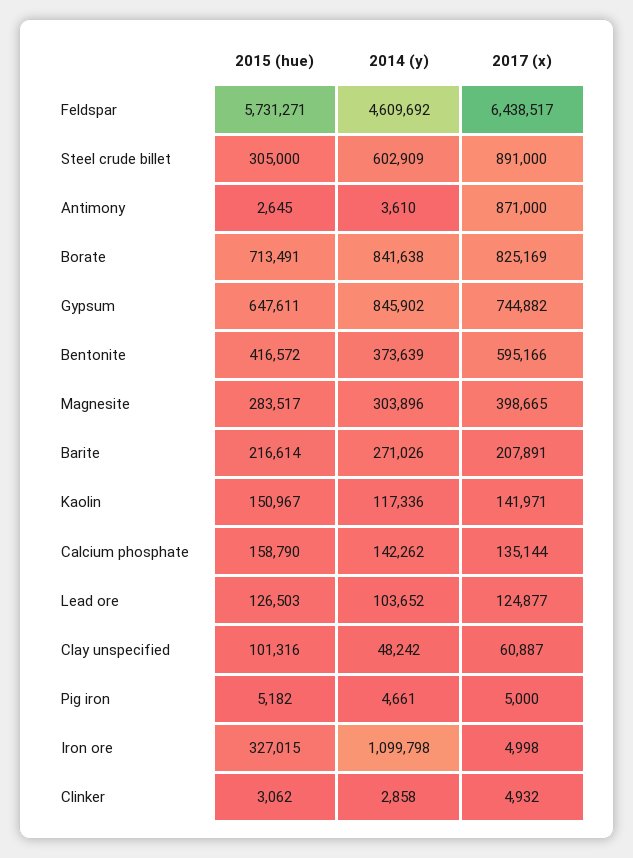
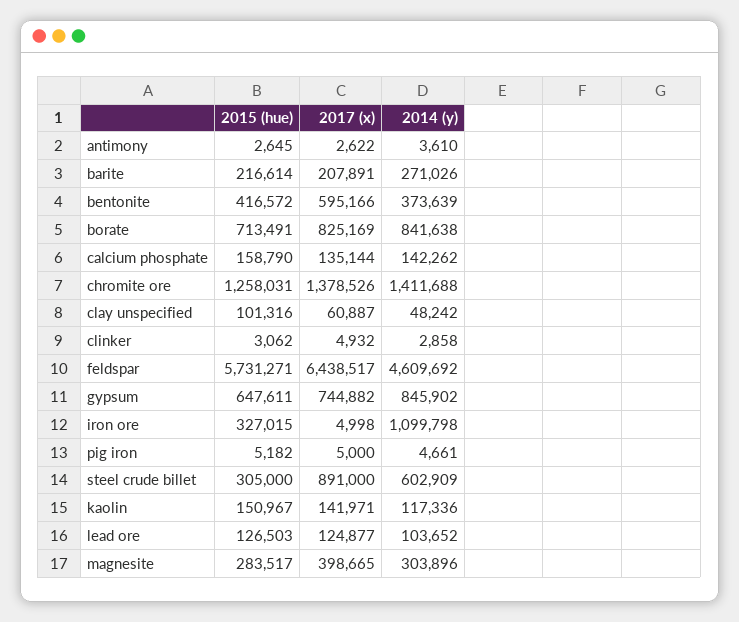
  {
    "2015 (hue)": {
      "Feldspar": 5731271,
      "Steel crude billet": 305000,
      "Antimony": 2645,
      "Borate": 713491,
      "Gypsum": 647611,
      "Bentonite": 416572,
      "Magnesite": 283517,
      "Barite": 216614,
      "Kaolin": 150967,
      "Calcium phosphate": 158790,
      "Lead ore": 126503,
      "Clay unspecified": 101316,
      "Pig iron": 5182,
      "Iron ore": 327015,
-     "Clinker": 3062
+     "Clinker": 3062,
+     "chromite ore": 1258031
    },
    "2014 (y)": {
      "Feldspar": 4609692,
      "Steel crude billet": 602909,
      "Antimony": 3610,
      "Borate": 841638,
      "Gypsum": 845902,
      "Bentonite": 373639,
      "Magnesite": 303896,
      "Barite": 271026,
      "Kaolin": 117336,
      "Calcium phosphate": 142262,
      "Lead ore": 103652,
      "Clay unspecified": 48242,
      "Pig iron": 4661,
      "Iron ore": 1099798,
-     "Clinker": 2858
+     "Clinker": 2858,
+     "chromite ore": 1411688
    },
    "2017 (x)": {
      "Feldspar": 6438517,
      "Steel crude billet": 891000,
-     "Antimony": 871000,
+     "Antimony": 2622,
      "Borate": 825169,
      "Gypsum": 744882,
      "Bentonite": 595166,
      "Magnesite": 398665,
      "Barite": 207891,
      "Kaolin": 141971,
      "Calcium phosphate": 135144,
      "Lead ore": 124877,
      "Clay unspecified": 60887,
      "Pig iron": 5000,
      "Iron ore": 4998,
-     "Clinker": 4932
+     "Clinker": 4932,
+     "chromite ore": 1378526
    }
  }

